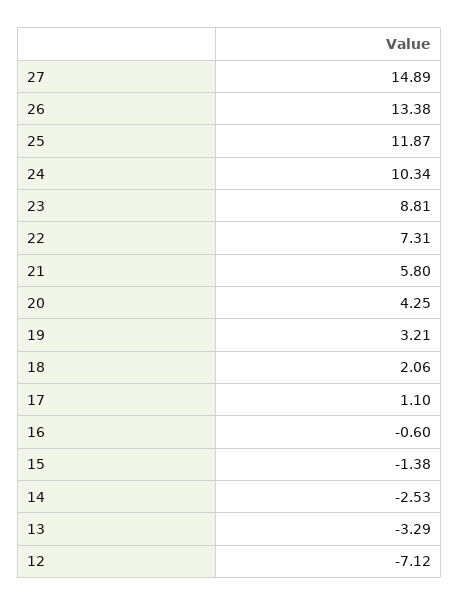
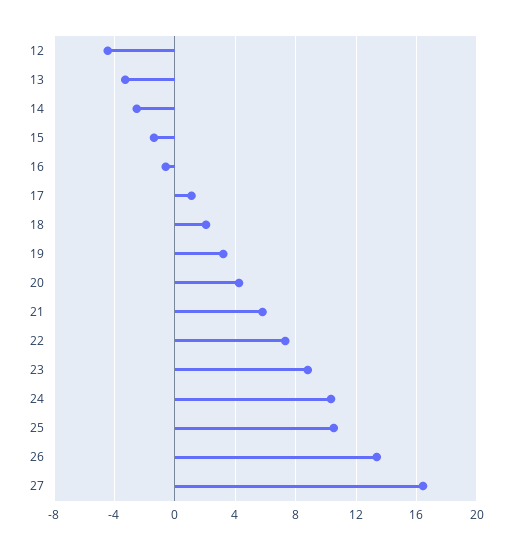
  {
-   "27": 14.89,
+   "27": 16.5,
    "26": 13.38,
-   "25": 11.87,
+   "25": 10.5,
    "24": 10.34,
    "23": 8.81,
    "22": 7.31,
    "21": 5.8,
    "20": 4.25,
    "19": 3.21,
    "18": 2.06,
    "17": 1.1,
    "16": -0.6,
    "15": -1.38,
    "14": -2.53,
    "13": -3.29,
-   "12": -7.12
+   "12": -4.5
  }

